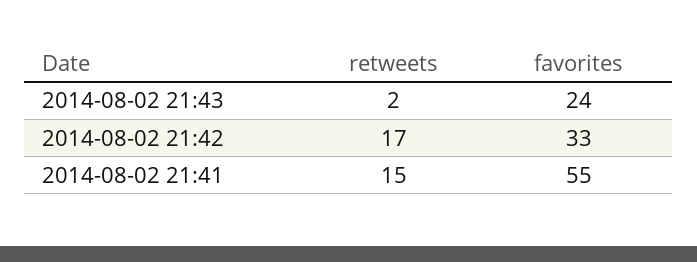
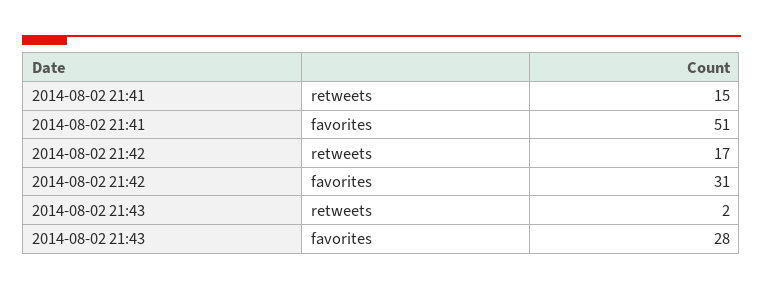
  {
    "retweets": {
      "2014-08-02 21:43": 2,
      "2014-08-02 21:42": 17,
      "2014-08-02 21:41": 15
    },
    "favorites": {
-     "2014-08-02 21:43": 24,
+     "2014-08-02 21:43": 28,
-     "2014-08-02 21:42": 33,
+     "2014-08-02 21:42": 31,
-     "2014-08-02 21:41": 55
+     "2014-08-02 21:41": 51
    }
  }

